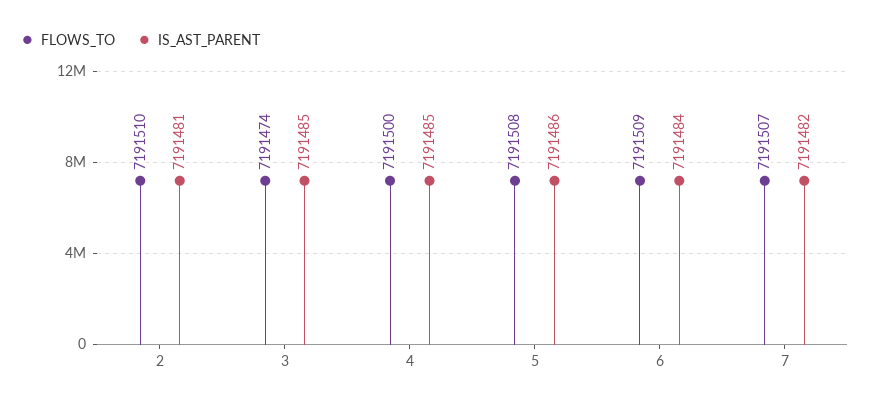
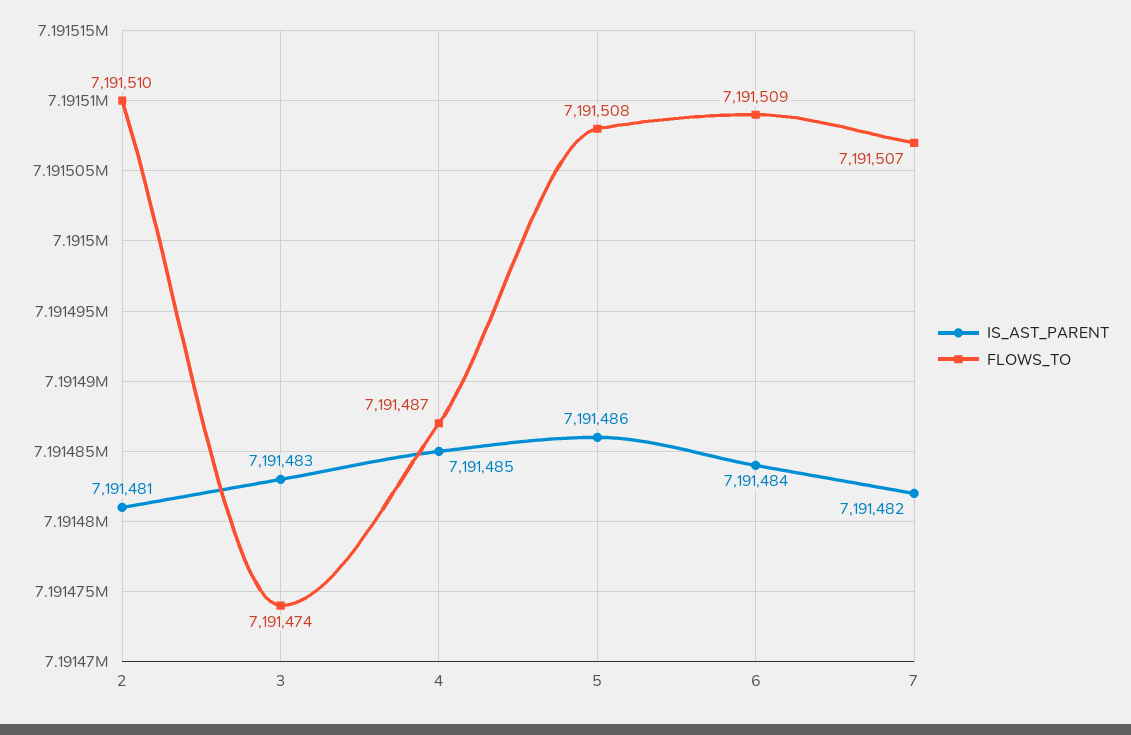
  {
    "FLOWS_TO": {
      "2": 7191510,
      "3": 7191474,
-     "4": 7191500,
+     "4": 7191487,
      "5": 7191508,
      "6": 7191509,
      "7": 7191507
    },
    "IS_AST_PARENT": {
      "2": 7191481,
-     "3": 7191485,
+     "3": 7191483,
      "4": 7191485,
      "5": 7191486,
      "6": 7191484,
      "7": 7191482
    }
  }

